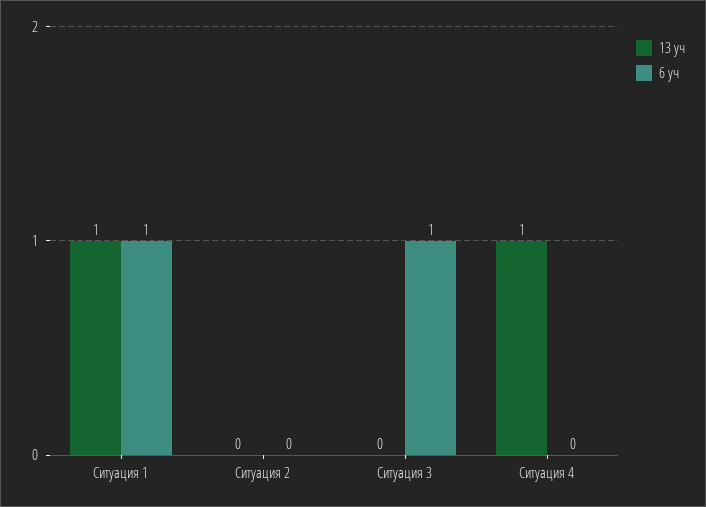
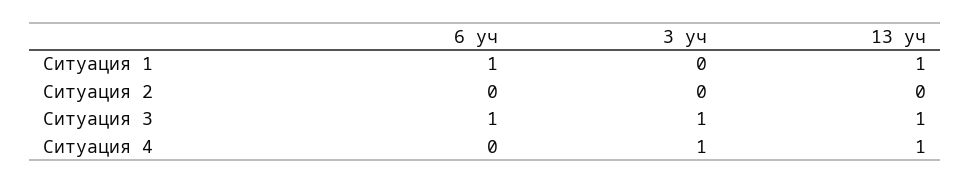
  {
    "13 уч": {
      "Ситуация 1": 1,
      "Ситуация 2": 0,
-     "Ситуация 3": 0,
+     "Ситуация 3": 1,
      "Ситуация 4": 1
    },
    "6 уч": {
      "Ситуация 1": 1,
      "Ситуация 2": 0,
      "Ситуация 3": 1,
      "Ситуация 4": 0
-   }
+   },
+   "3 уч": {
+     "Ситуация 1": 0,
+     "Ситуация 2": 0,
+     "Ситуация 3": 1,
+     "Ситуация 4": 1
+   }
  }

